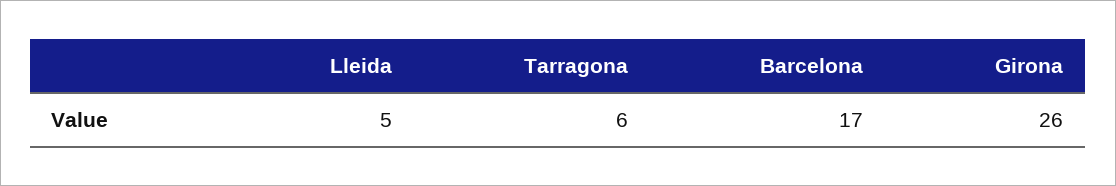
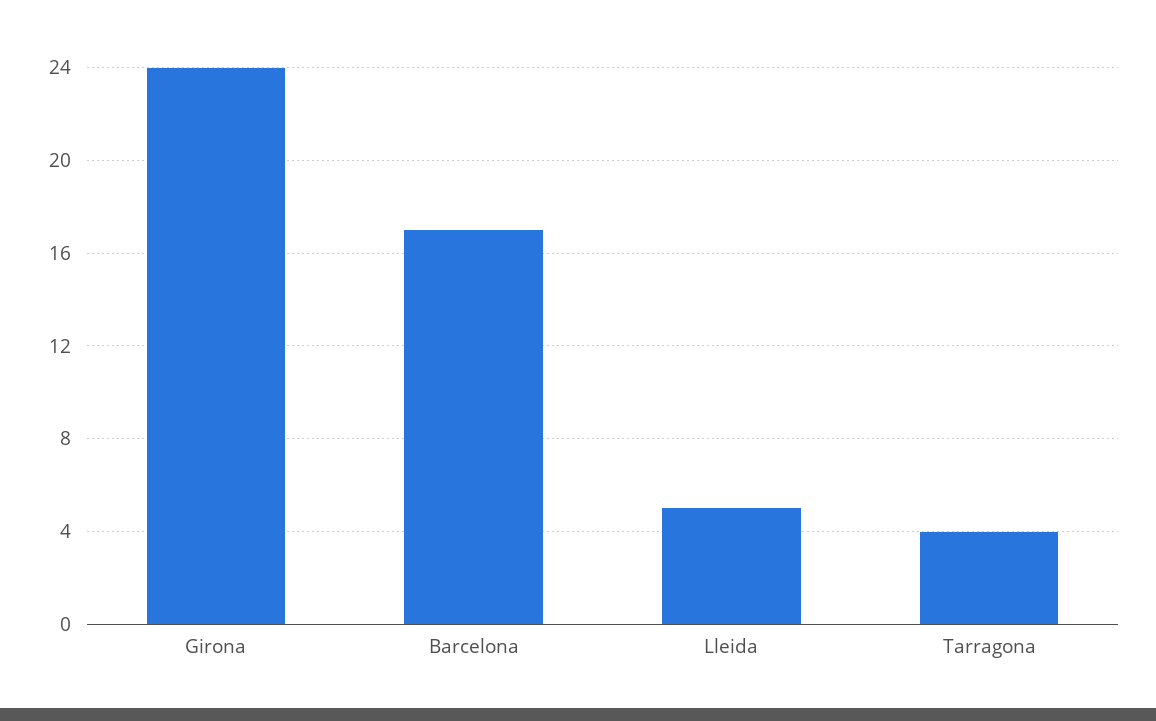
  {
    "Lleida": 5,
-   "Tarragona": 6,
+   "Tarragona": 4,
    "Barcelona": 17,
-   "Girona": 26
+   "Girona": 24
  }

